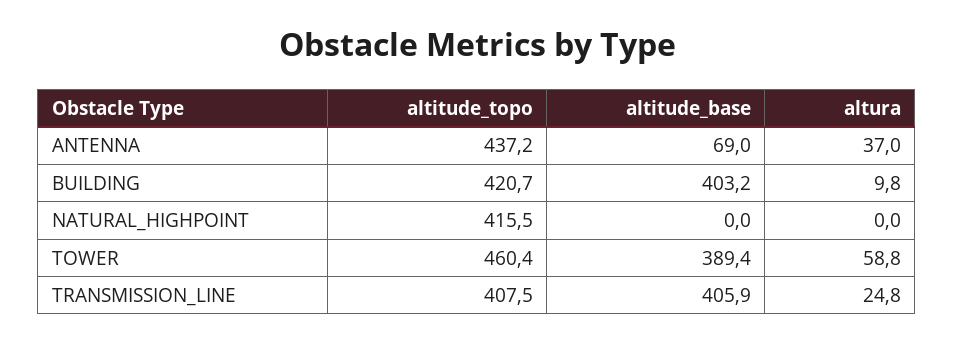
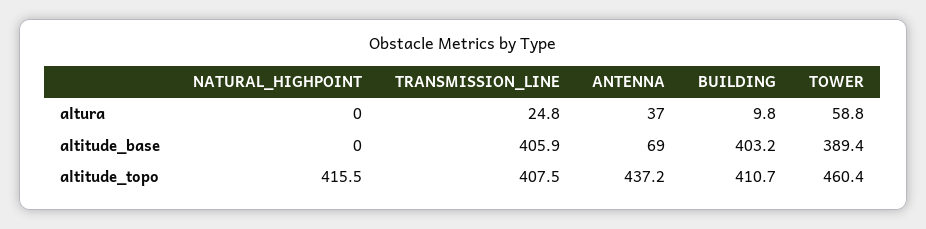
  {
    "altitude_topo": {
      "ANTENNA": 437.2,
-     "BUILDING": 420.7,
+     "BUILDING": 410.7,
      "NATURAL_HIGHPOINT": 415.5,
      "TOWER": 460.4,
      "TRANSMISSION_LINE": 407.5
    },
    "altitude_base": {
      "ANTENNA": 69,
      "BUILDING": 403.2,
      "NATURAL_HIGHPOINT": 0,
      "TOWER": 389.4,
      "TRANSMISSION_LINE": 405.9
    },
    "altura": {
      "ANTENNA": 37,
      "BUILDING": 9.8,
      "NATURAL_HIGHPOINT": 0,
      "TOWER": 58.8,
      "TRANSMISSION_LINE": 24.8
    }
  }

